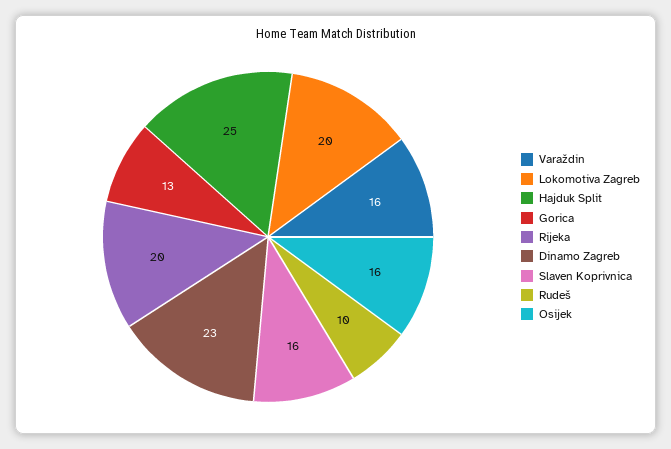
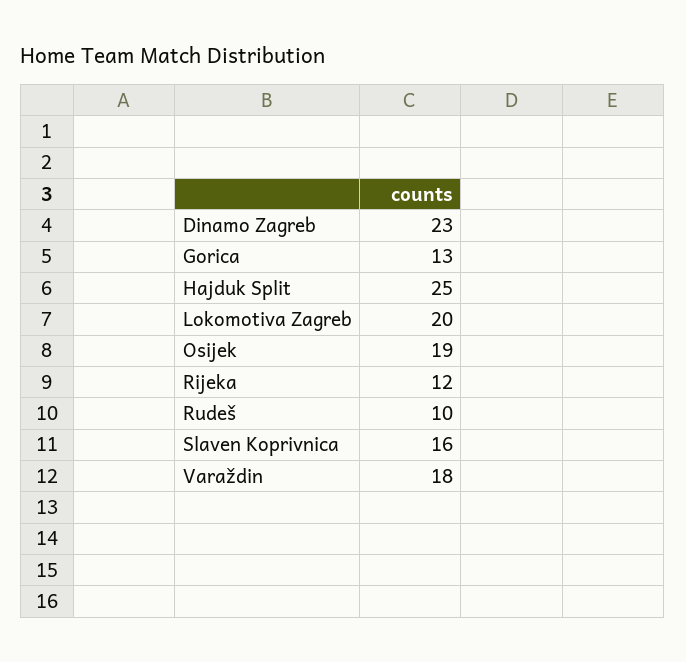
  {
-   "Varaždin": 16,
+   "Varaždin": 18,
    "Lokomotiva Zagreb": 20,
    "Hajduk Split": 25,
    "Gorica": 13,
-   "Rijeka": 20,
+   "Rijeka": 12,
    "Dinamo Zagreb": 23,
    "Slaven Koprivnica": 16,
    "Rudeš": 10,
-   "Osijek": 16
+   "Osijek": 19
  }

